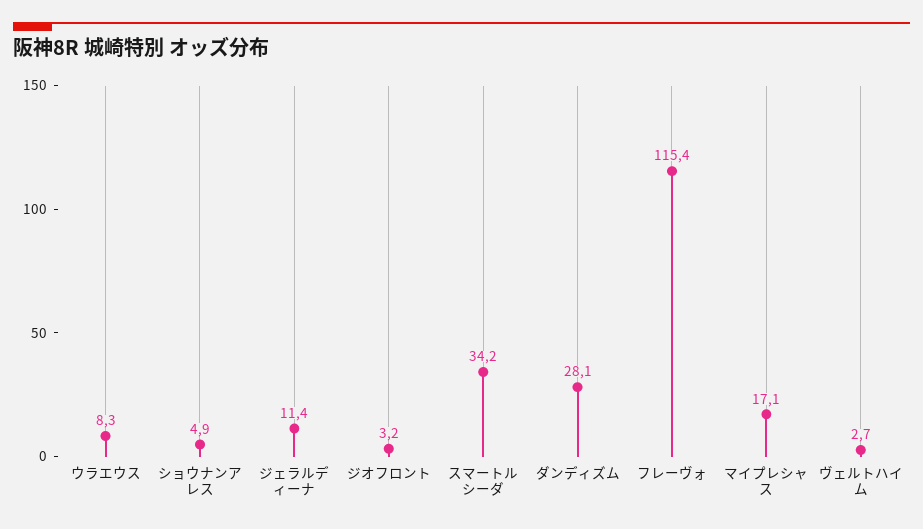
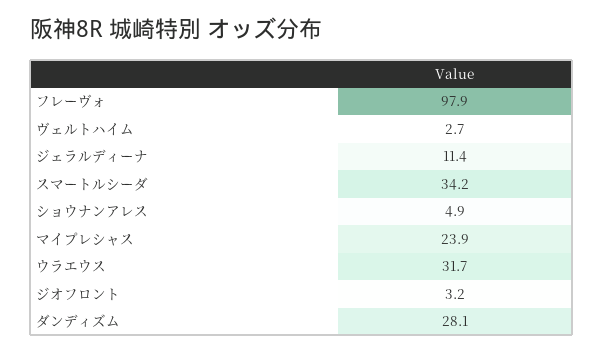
  {
-   "ウラエウス": 8.3,
+   "ウラエウス": 31.7,
    "ショウナンアレス": 4.9,
    "ジェラルディーナ": 11.4,
    "ジオフロント": 3.2,
    "スマートルシーダ": 34.2,
    "ダンディズム": 28.1,
-   "フレーヴォ": 115.4,
+   "フレーヴォ": 97.9,
-   "マイプレシャス": 17.1,
+   "マイプレシャス": 23.9,
    "ヴェルトハイム": 2.7
  }

